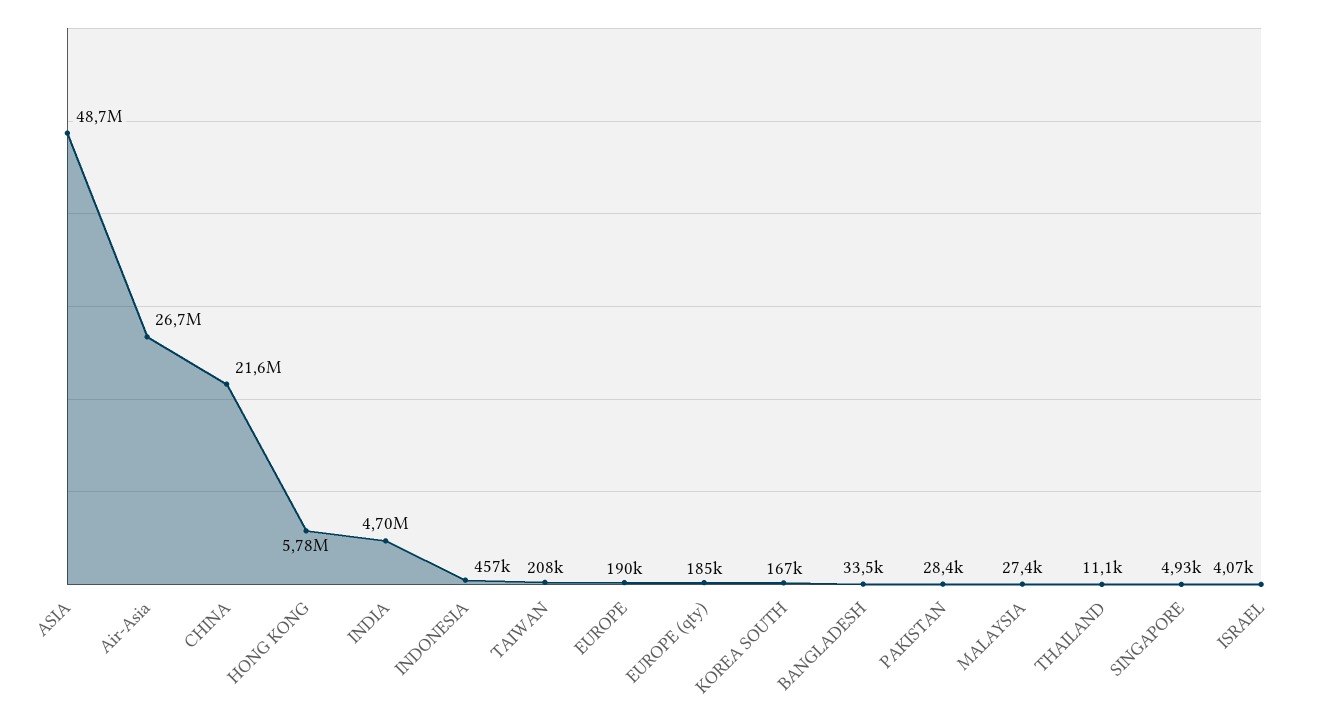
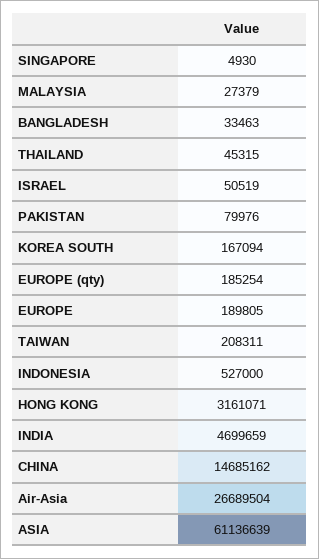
  {
-   "ASIA": 48700000,
+   "ASIA": 61136639,
    "Air-Asia": 26689504,
-   "CHINA": 21600000,
+   "CHINA": 14685162,
-   "HONG KONG": 5780000,
+   "HONG KONG": 3161071,
    "INDIA": 4699659,
-   "INDONESIA": 457000,
+   "INDONESIA": 527000,
    "TAIWAN": 208311,
    "EUROPE": 189805,
    "EUROPE (qty)": 185254,
    "KOREA SOUTH": 167094,
    "BANGLADESH": 33463,
-   "PAKISTAN": 28400,
+   "PAKISTAN": 79976,
    "MALAYSIA": 27379,
-   "THAILAND": 11100,
+   "THAILAND": 45315,
    "SINGAPORE": 4930,
-   "ISRAEL": 4070
+   "ISRAEL": 50519
  }

